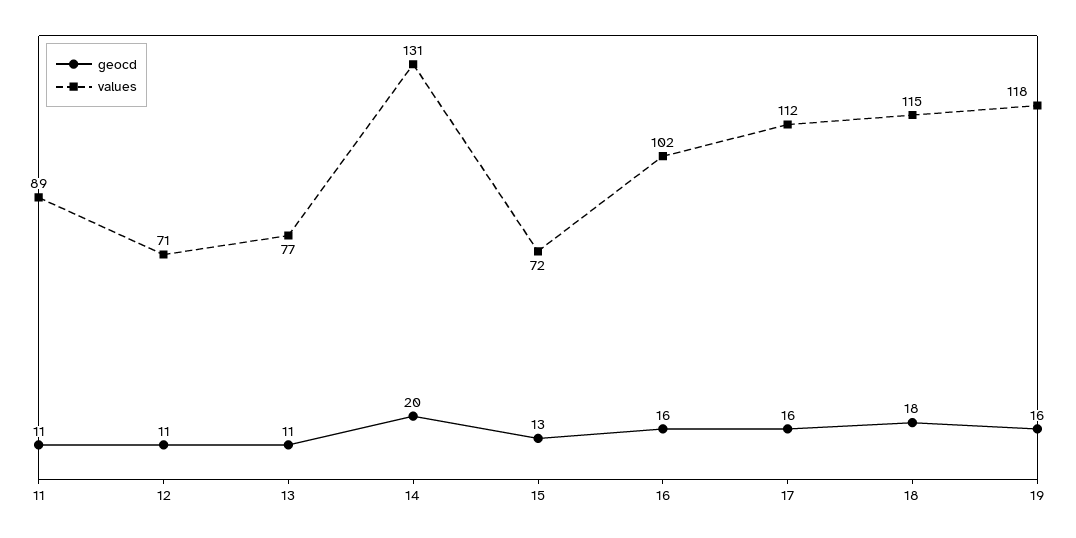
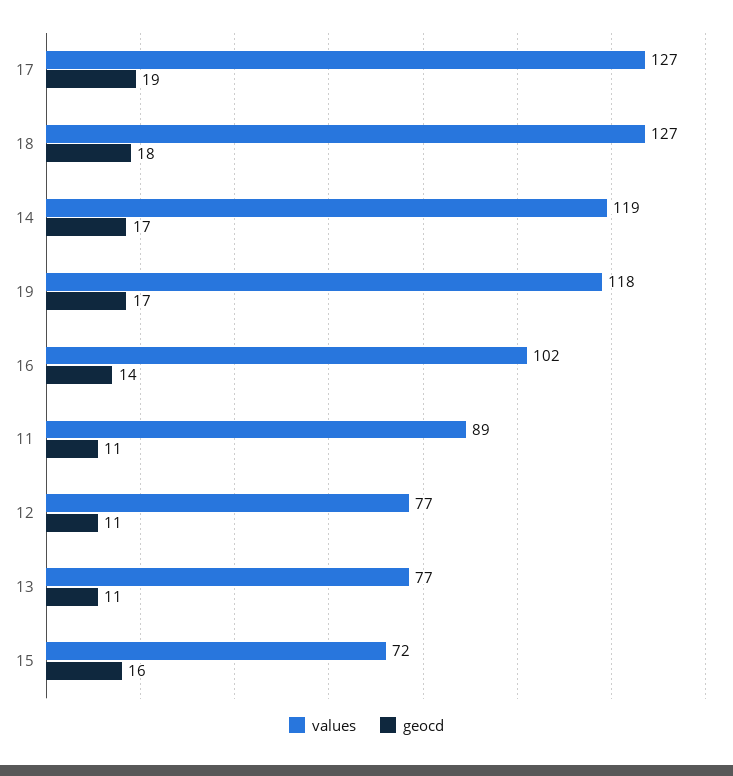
  {
    "geocd": {
      "11": 11,
      "12": 11,
      "13": 11,
-     "14": 20,
+     "14": 17,
-     "15": 13,
+     "15": 16,
-     "16": 16,
+     "16": 14,
-     "17": 16,
+     "17": 19,
      "18": 18,
-     "19": 16
+     "19": 17
    },
    "values": {
      "11": 89,
-     "12": 71,
+     "12": 77,
      "13": 77,
-     "14": 131,
+     "14": 119,
      "15": 72,
      "16": 102,
-     "17": 112,
+     "17": 127,
-     "18": 115,
+     "18": 127,
      "19": 118
    }
  }

